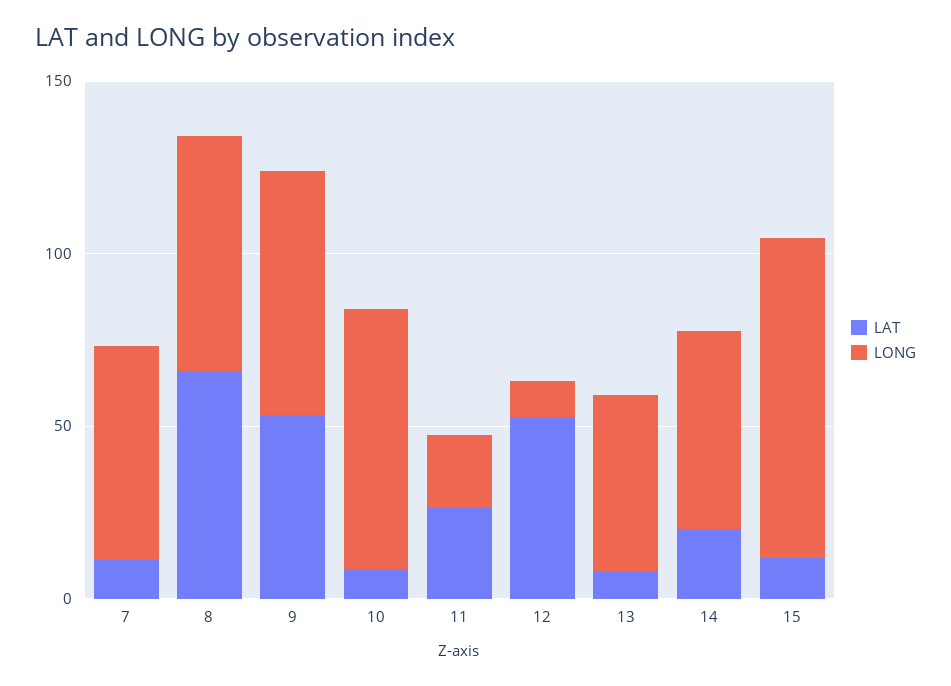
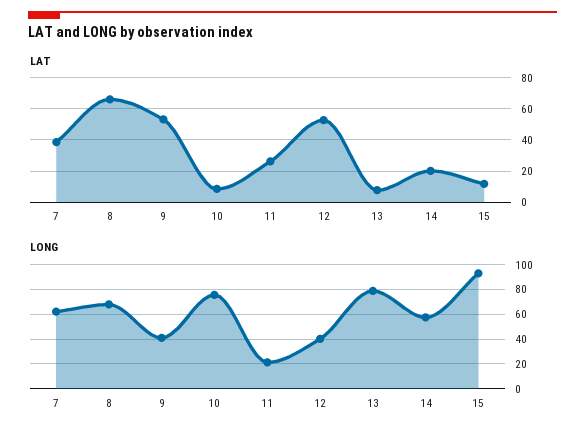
  {
    "LAT": {
-     "7": 10,
+     "7": 40,
      "8": 65,
      "9": 55,
      "10": 10,
      "11": 25,
      "12": 55,
      "13": 10,
      "14": 20,
      "15": 10
    },
    "LONG": {
      "7": 60,
      "8": 70,
-     "9": 70,
+     "9": 40,
      "10": 75,
      "11": 20,
-     "12": 10,
+     "12": 40,
-     "13": 50,
+     "13": 80,
      "14": 60,
      "15": 95
    }
  }

